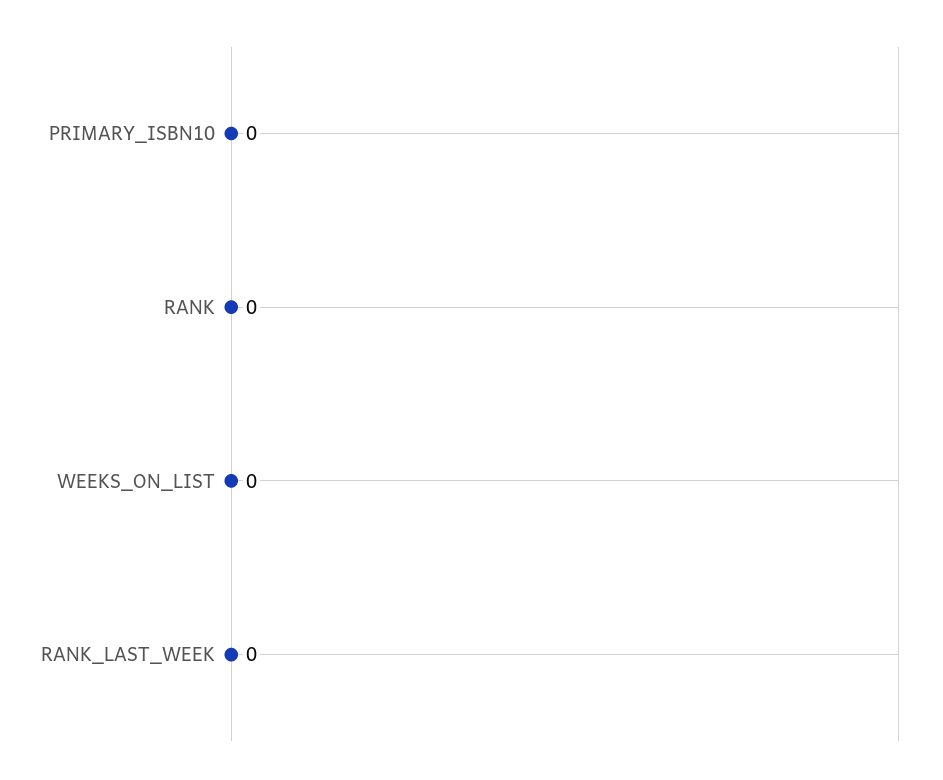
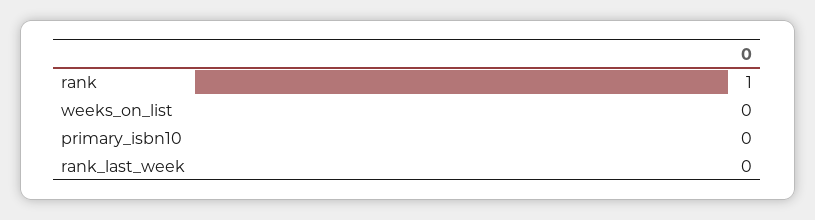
  {
    "PRIMARY_ISBN10": 0,
-   "RANK": 0,
+   "RANK": 1,
    "WEEKS_ON_LIST": 0,
    "RANK_LAST_WEEK": 0
  }

